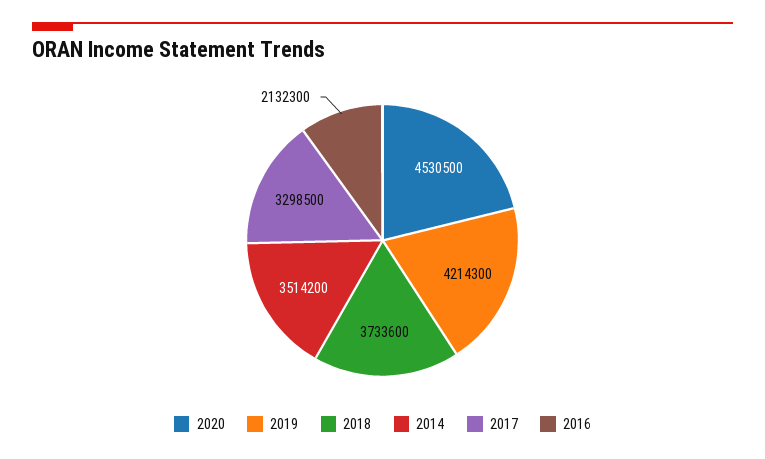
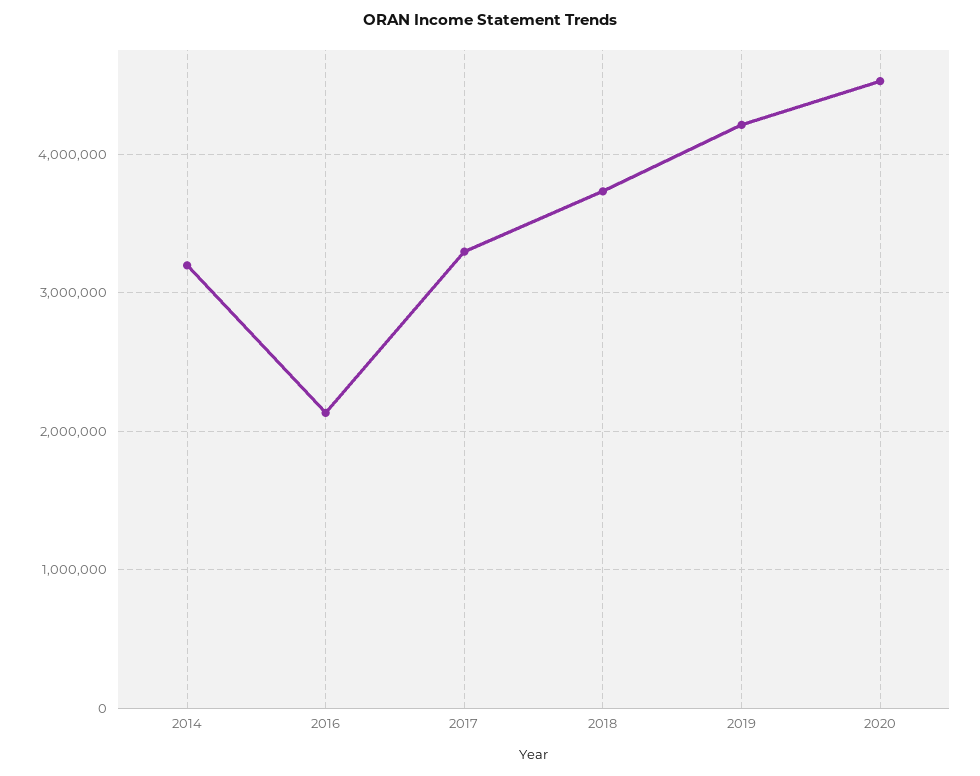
  {
    "2020": 4530500,
    "2019": 4214300,
    "2018": 3733600,
-   "2014": 3514200,
+   "2014": 3200000,
    "2017": 3298500,
    "2016": 2132300
  }

